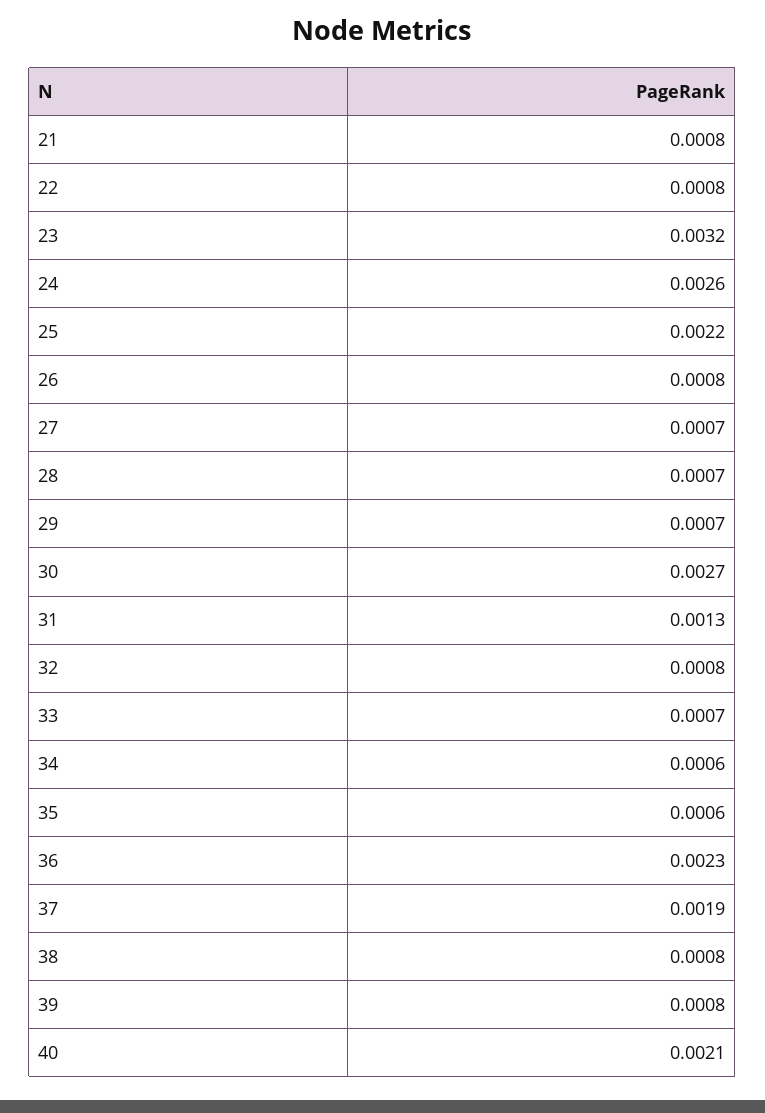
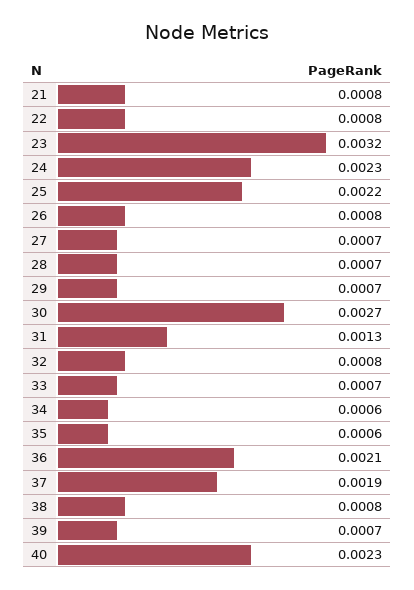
  {
    "21": 0.0008,
    "22": 0.0008,
    "23": 0.0032,
-   "24": 0.0026,
+   "24": 0.0023,
    "25": 0.0022,
    "26": 0.0008,
    "27": 0.0007,
    "28": 0.0007,
    "29": 0.0007,
    "30": 0.0027,
    "31": 0.0013,
    "32": 0.0008,
    "33": 0.0007,
    "34": 0.0006,
    "35": 0.0006,
-   "36": 0.0023,
+   "36": 0.0021,
    "37": 0.0019,
    "38": 0.0008,
-   "39": 0.0008,
+   "39": 0.0007,
-   "40": 0.0021
+   "40": 0.0023
  }

